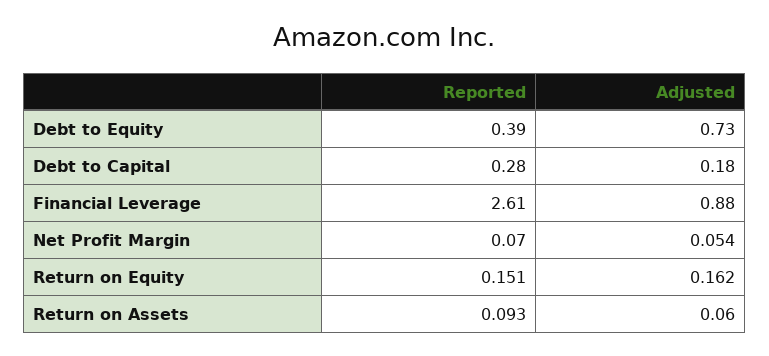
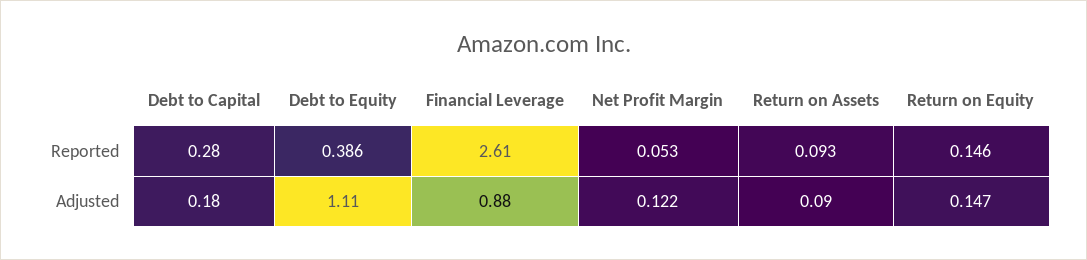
  {
    "Reported": {
-     "Debt to Equity": 0.39,
+     "Debt to Equity": 0.386,
      "Debt to Capital": 0.28,
      "Financial Leverage": 2.61,
-     "Net Profit Margin": 0.07,
+     "Net Profit Margin": 0.053,
-     "Return on Equity": 0.151,
+     "Return on Equity": 0.146,
      "Return on Assets": 0.093
    },
    "Adjusted": {
-     "Debt to Equity": 0.73,
+     "Debt to Equity": 1.11,
      "Debt to Capital": 0.18,
      "Financial Leverage": 0.88,
-     "Net Profit Margin": 0.054,
+     "Net Profit Margin": 0.122,
-     "Return on Equity": 0.162,
+     "Return on Equity": 0.147,
-     "Return on Assets": 0.06
+     "Return on Assets": 0.09
    }
  }

